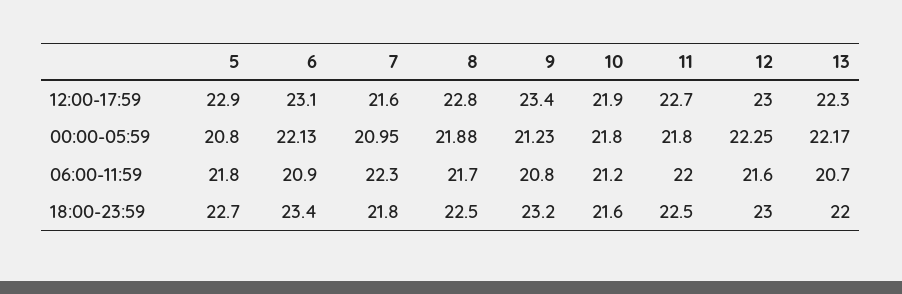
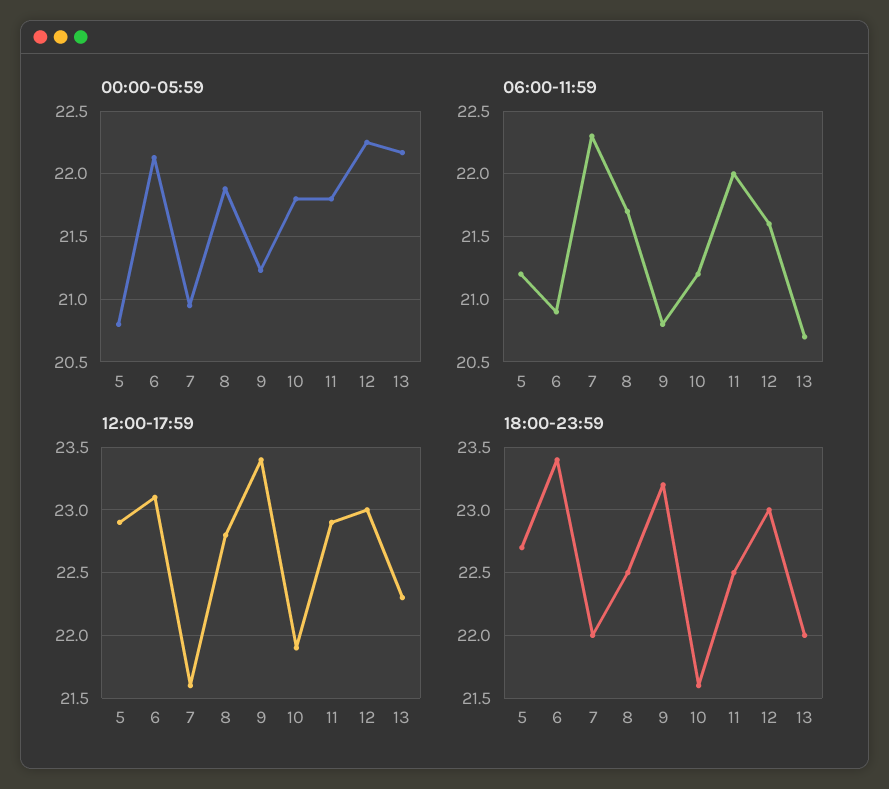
  {
    "12:00-17:59": {
      "5": 22.9,
      "6": 23.1,
      "7": 21.6,
      "8": 22.8,
      "9": 23.4,
      "10": 21.9,
-     "11": 22.7,
+     "11": 22.9,
      "12": 23,
      "13": 22.3
    },
    "00:00-05:59": {
      "5": 20.8,
      "6": 22.13,
      "7": 20.95,
      "8": 21.88,
      "9": 21.23,
      "10": 21.8,
      "11": 21.8,
      "12": 22.25,
      "13": 22.17
    },
    "06:00-11:59": {
-     "5": 21.8,
+     "5": 21.2,
      "6": 20.9,
      "7": 22.3,
      "8": 21.7,
      "9": 20.8,
      "10": 21.2,
      "11": 22,
      "12": 21.6,
      "13": 20.7
    },
    "18:00-23:59": {
      "5": 22.7,
      "6": 23.4,
-     "7": 21.8,
+     "7": 22,
      "8": 22.5,
      "9": 23.2,
      "10": 21.6,
      "11": 22.5,
      "12": 23,
      "13": 22
    }
  }

